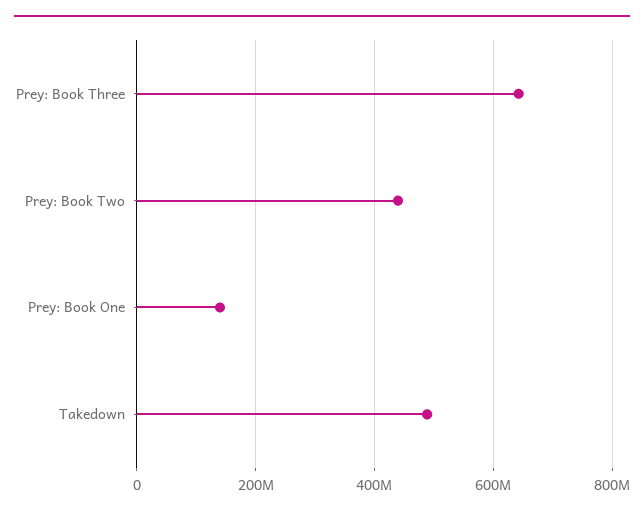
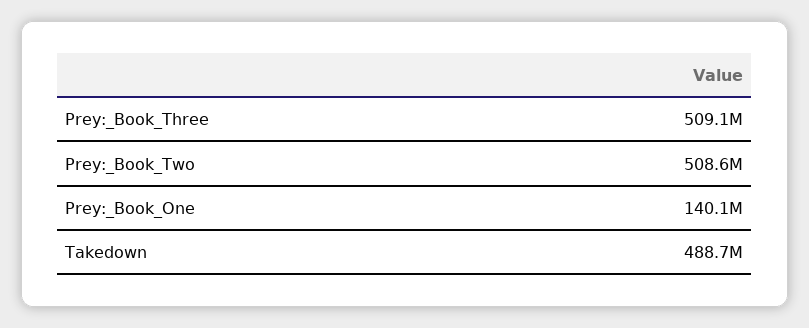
  {
-   "Prey: Book Three": 640000000,
+   "Prey: Book Three": 509100000,
-   "Prey: Book Two": 440000000,
+   "Prey: Book Two": 508600000,
    "Prey: Book One": 140100000,
    "Takedown": 488700000
  }

